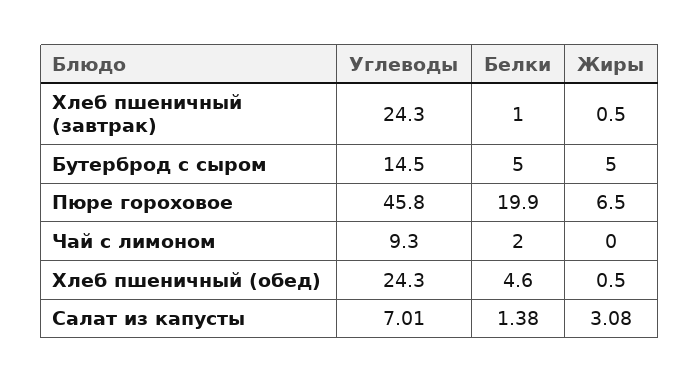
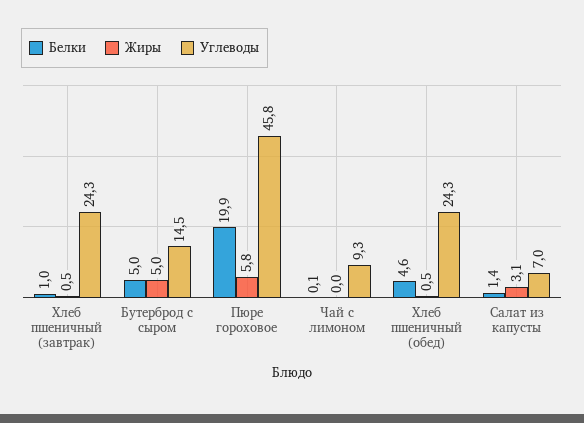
  {
    "Углеводы": {
      "Хлеб пшеничный (завтрак)": 24.3,
      "Бутерброд с сыром": 14.5,
      "Пюре гороховое": 45.8,
      "Чай с лимоном": 9.3,
      "Хлеб пшеничный (обед)": 24.3,
      "Салат из капусты": 7.01
    },
    "Белки": {
      "Хлеб пшеничный (завтрак)": 1,
      "Бутерброд с сыром": 5,
      "Пюре гороховое": 19.9,
-     "Чай с лимоном": 2,
+     "Чай с лимоном": 0.1,
      "Хлеб пшеничный (обед)": 4.6,
      "Салат из капусты": 1.38
    },
    "Жиры": {
      "Хлеб пшеничный (завтрак)": 0.5,
      "Бутерброд с сыром": 5,
-     "Пюре гороховое": 6.5,
+     "Пюре гороховое": 5.8,
      "Чай с лимоном": 0,
      "Хлеб пшеничный (обед)": 0.5,
      "Салат из капусты": 3.08
    }
  }

